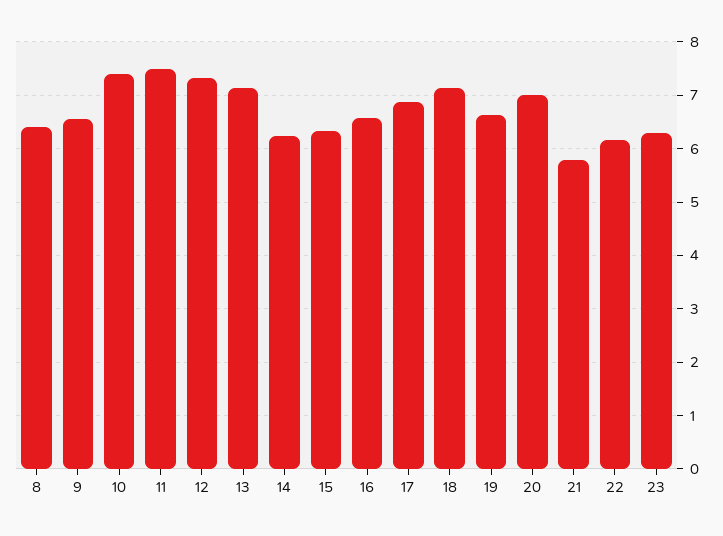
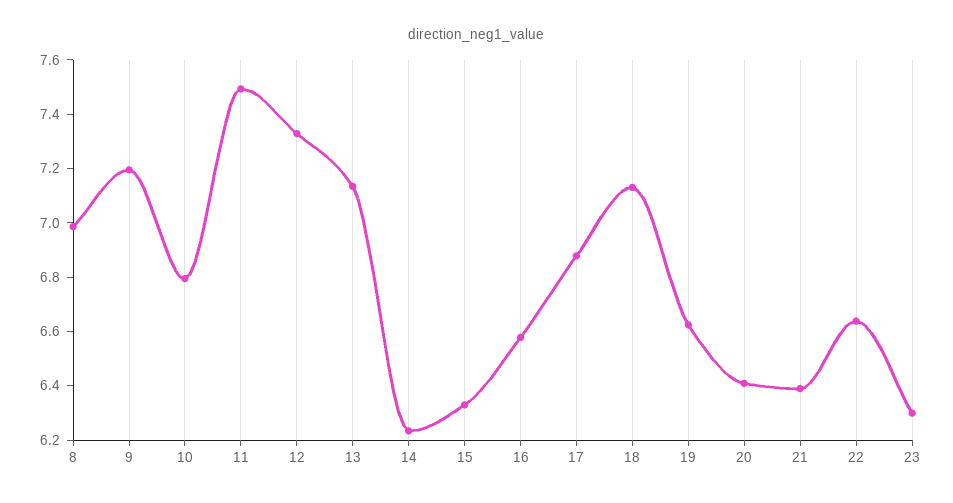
  {
-   "8": 6.4,
+   "8": 7,
-   "9": 6.6,
+   "9": 7.2,
-   "10": 7.4,
+   "10": 6.8,
    "11": 7.5,
    "12": 7.35,
    "13": 7.15,
    "14": 6.25,
    "15": 6.35,
    "16": 6.6,
    "17": 6.9,
    "18": 7.15,
    "19": 6.6,
-   "20": 7,
+   "20": 6.4,
-   "21": 5.8,
+   "21": 6.4,
-   "22": 6.2,
+   "22": 6.65,
    "23": 6.3
  }

